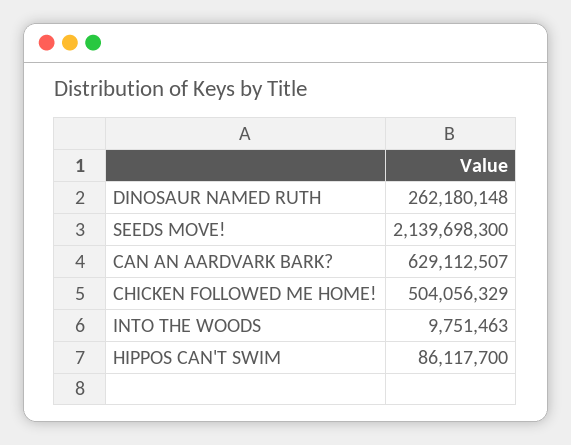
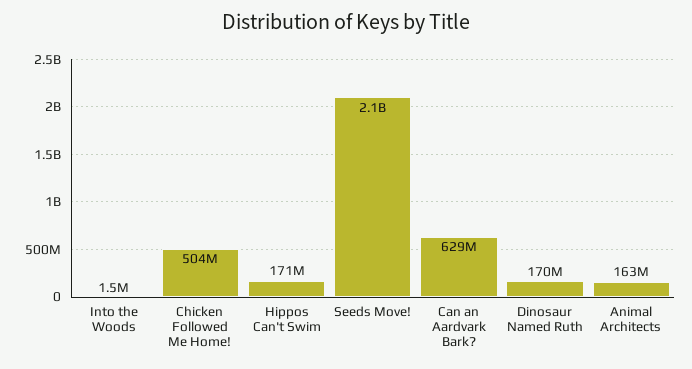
  {
-   "DINOSAUR NAMED RUTH": 262180148,
+   "DINOSAUR NAMED RUTH": 170000000,
    "SEEDS MOVE!": 2139698300,
    "CAN AN AARDVARK BARK?": 629112507,
    "CHICKEN FOLLOWED ME HOME!": 504056329,
-   "INTO THE WOODS": 9751463,
+   "INTO THE WOODS": 1500000,
-   "HIPPOS CAN'T SWIM": 86117700
+   "HIPPOS CAN'T SWIM": 171000000,
+   "Animal Architects": 163000000
  }

